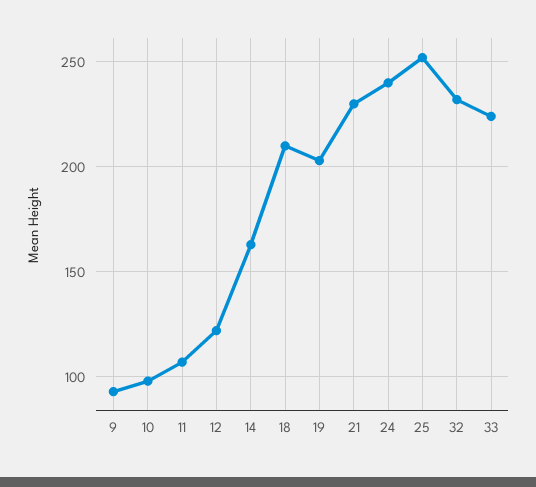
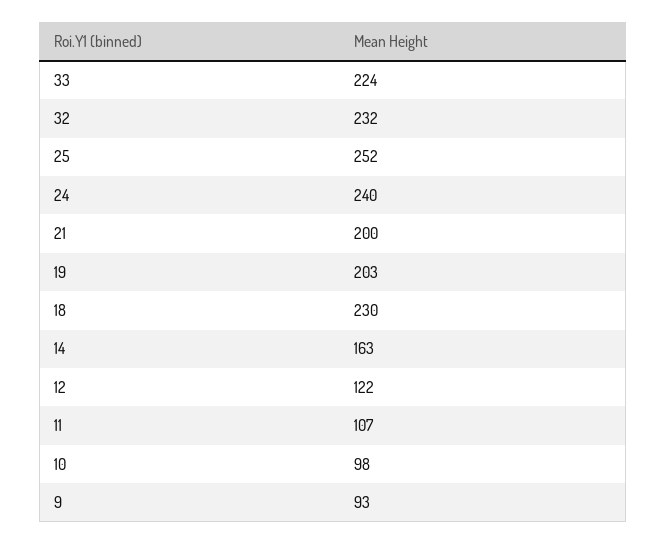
  {
    "9": 93,
    "10": 98,
    "11": 107,
    "12": 122,
    "14": 163,
-   "18": 210,
+   "18": 230,
    "19": 203,
-   "21": 230,
+   "21": 200,
    "24": 240,
    "25": 252,
    "32": 232,
    "33": 224
  }

